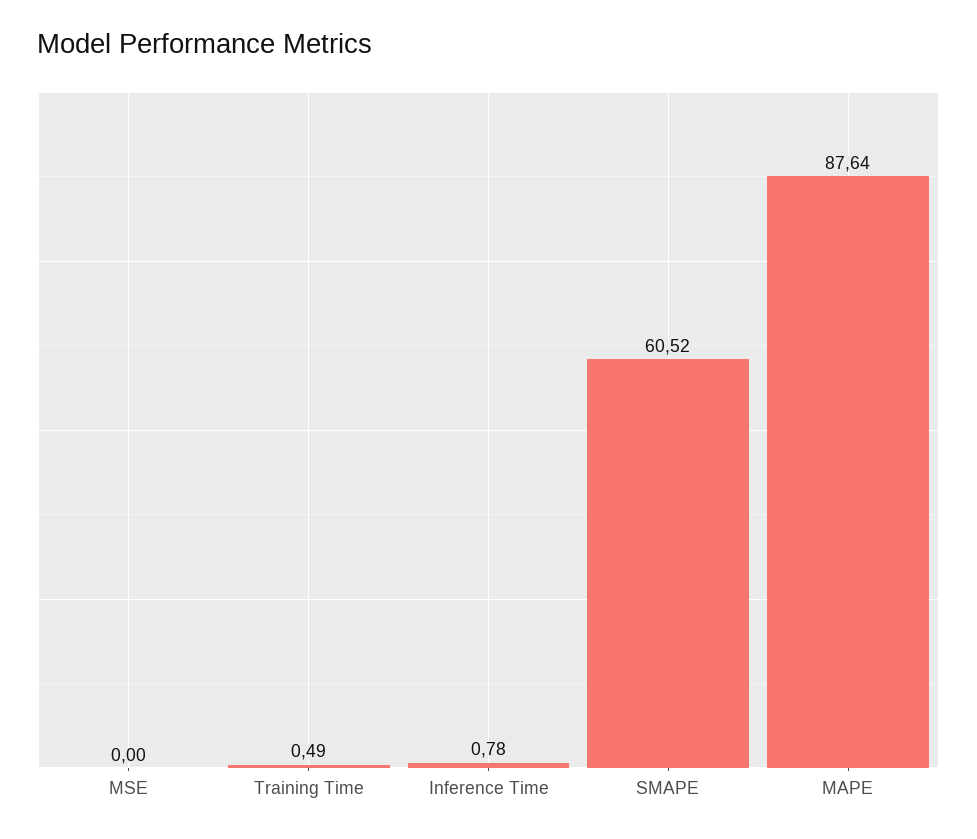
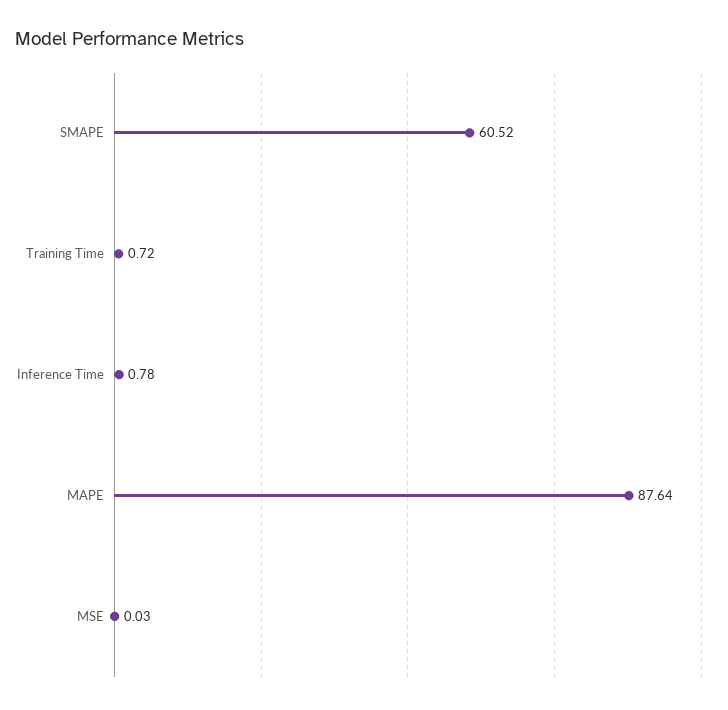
  {
-   "MSE": 0,
+   "MSE": 0.03,
-   "Training Time": 0.49,
+   "Training Time": 0.72,
    "Inference Time": 0.78,
    "SMAPE": 60.52,
    "MAPE": 87.64
  }

